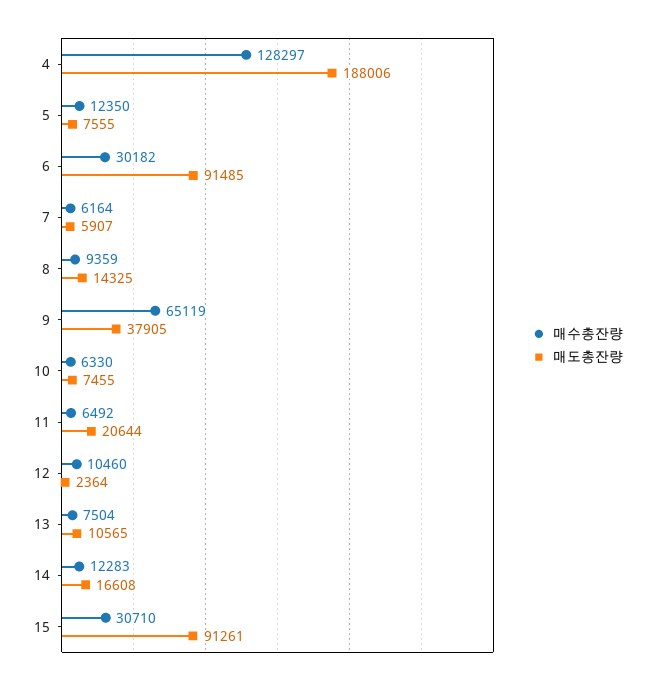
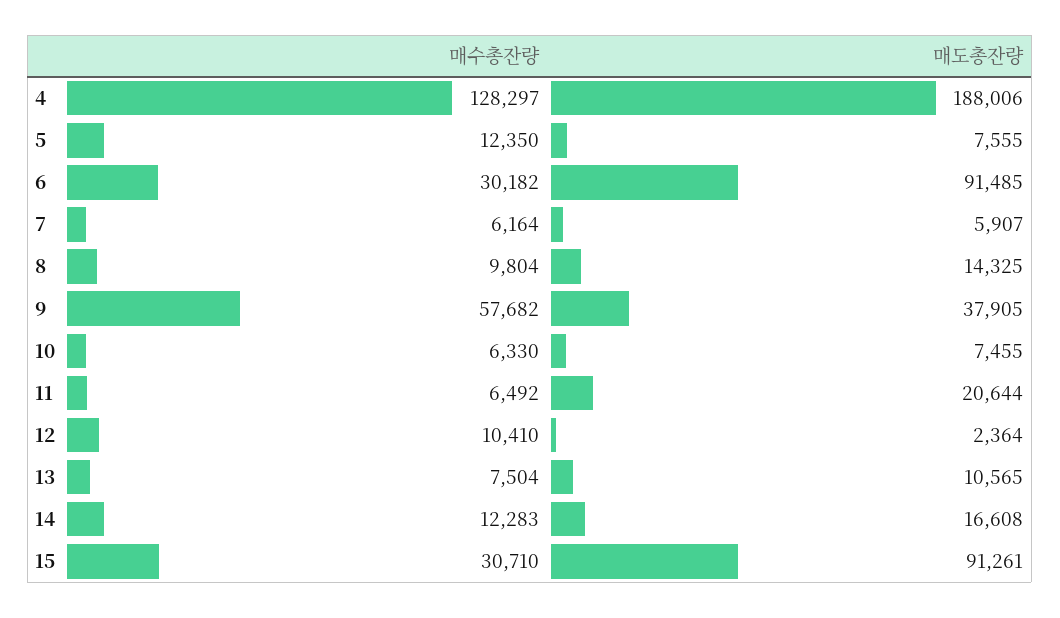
  {
    "매수총잔량": {
      "4": 128297,
      "5": 12350,
      "6": 30182,
      "7": 6164,
-     "8": 9359,
+     "8": 9804,
-     "9": 65119,
+     "9": 57682,
      "10": 6330,
      "11": 6492,
-     "12": 10460,
+     "12": 10410,
      "13": 7504,
      "14": 12283,
      "15": 30710
    },
    "매도총잔량": {
      "4": 188006,
      "5": 7555,
      "6": 91485,
      "7": 5907,
      "8": 14325,
      "9": 37905,
      "10": 7455,
      "11": 20644,
      "12": 2364,
      "13": 10565,
      "14": 16608,
      "15": 91261
    }
  }

